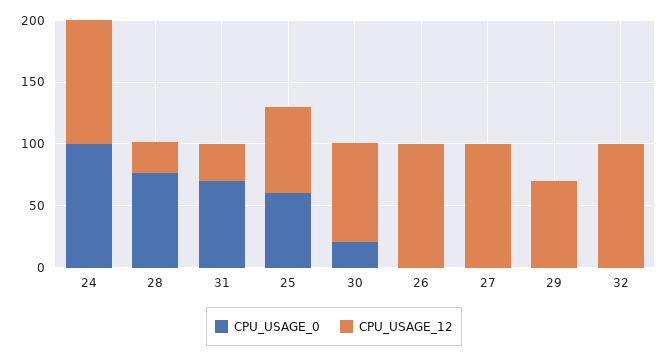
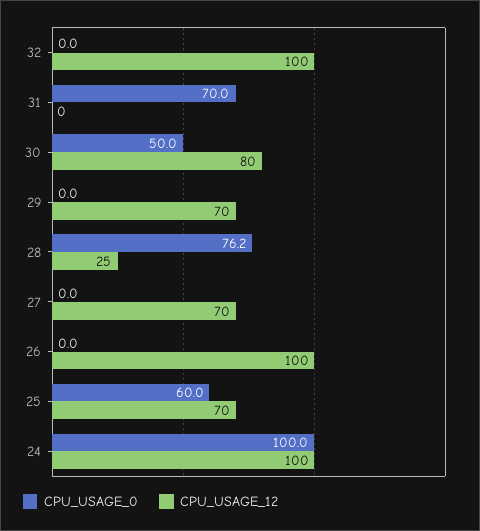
  {
    "CPU_USAGE_0": {
      "24": 100,
      "28": 76.2,
      "31": 70,
      "25": 60,
-     "30": 20,
+     "30": 50,
      "26": 0,
      "27": 0,
      "29": 0,
      "32": 0
    },
    "CPU_USAGE_12": {
      "24": 100,
      "28": 25,
-     "31": 30,
+     "31": 0,
      "25": 70,
      "30": 80,
      "26": 100,
-     "27": 100,
+     "27": 70,
      "29": 70,
      "32": 100
    }
  }

